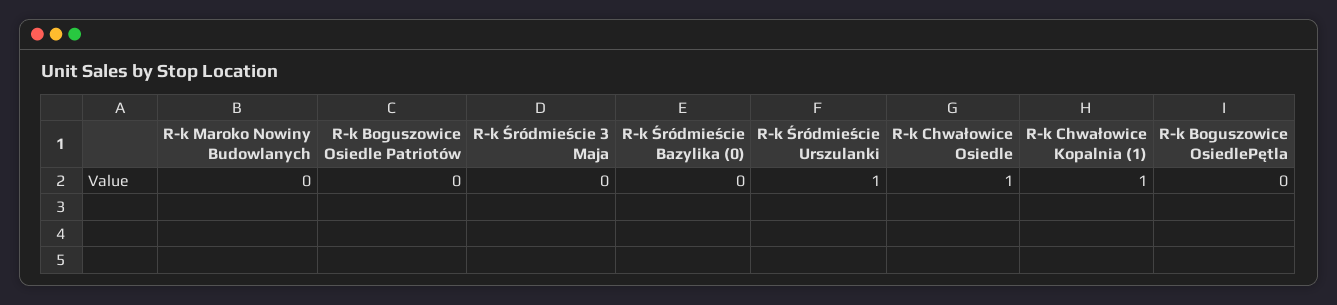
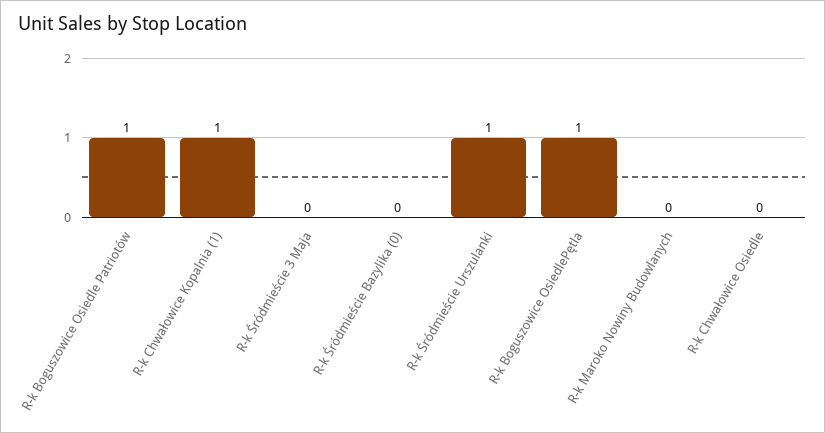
  {
    "R-k Maroko Nowiny Budowlanych": 0,
-   "R-k Boguszowice Osiedle Patriotów": 0,
+   "R-k Boguszowice Osiedle Patriotów": 1,
    "R-k Śródmieście 3 Maja": 0,
    "R-k Śródmieście Bazylika (0)": 0,
    "R-k Śródmieście Urszulanki": 1,
-   "R-k Chwałowice Osiedle": 1,
+   "R-k Chwałowice Osiedle": 0,
    "R-k Chwałowice Kopalnia (1)": 1,
-   "R-k Boguszowice OsiedlePętla": 0
+   "R-k Boguszowice OsiedlePętla": 1
  }

